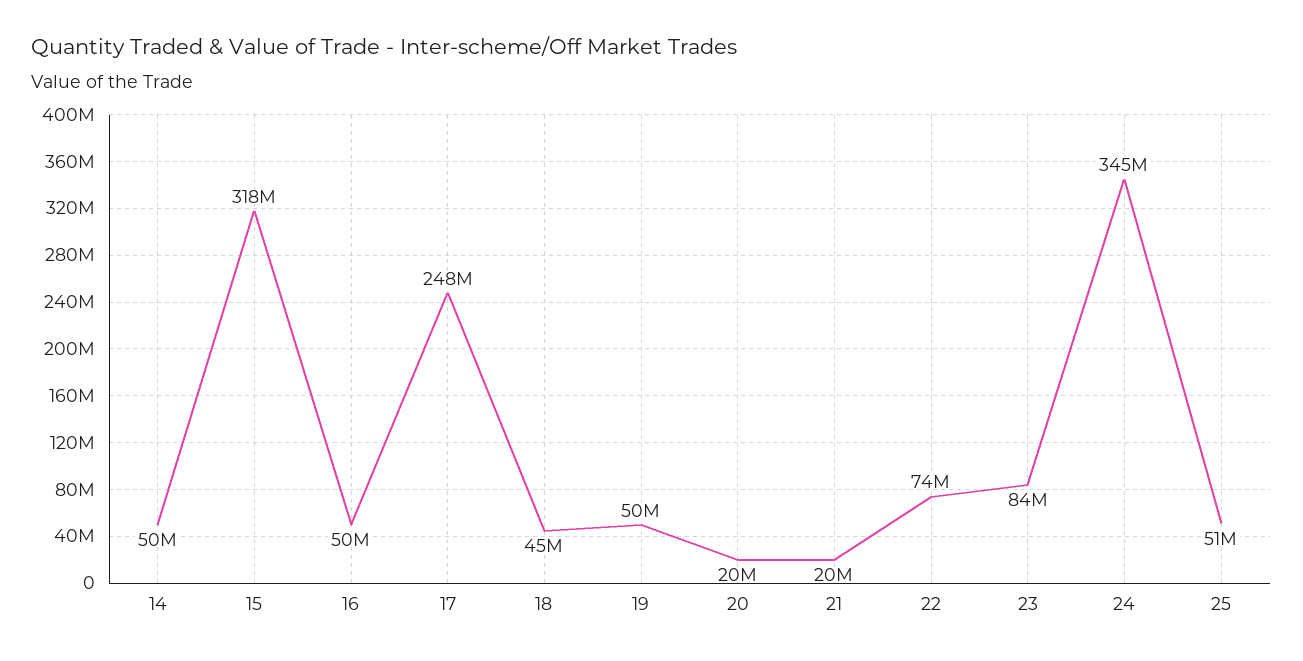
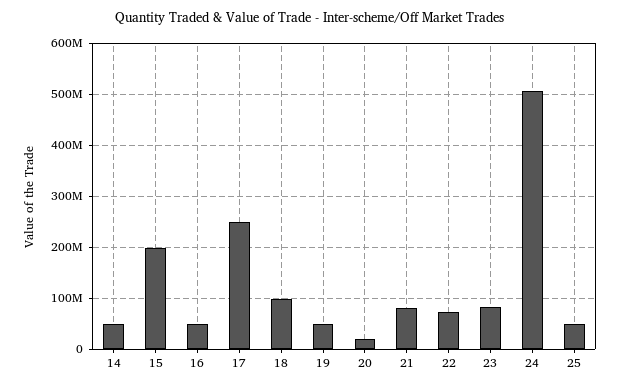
  {
    "14": 50000000,
-   "15": 318000000,
+   "15": 200000000,
    "16": 50000000,
    "17": 248000000,
-   "18": 45000000,
+   "18": 100000000,
    "19": 50000000,
    "20": 20000000,
-   "21": 20000000,
+   "21": 80000000,
    "22": 74000000,
    "23": 84000000,
-   "24": 345000000,
+   "24": 500000000,
    "25": 51000000
  }

